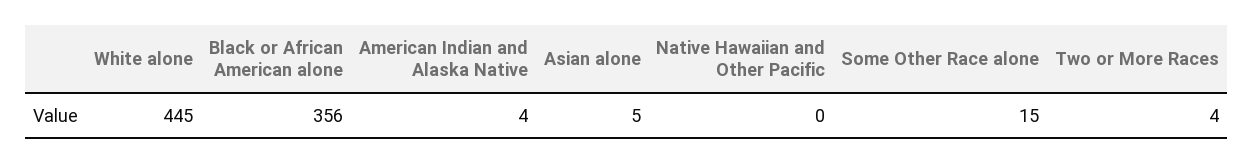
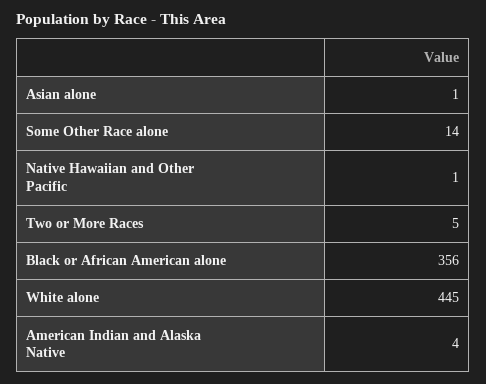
  {
    "White alone": 445,
    "Black or African American alone": 356,
    "American Indian and Alaska Native": 4,
-   "Asian alone": 5,
+   "Asian alone": 1,
-   "Native Hawaiian and Other Pacific": 0,
+   "Native Hawaiian and Other Pacific": 1,
-   "Some Other Race alone": 15,
+   "Some Other Race alone": 14,
-   "Two or More Races": 4
+   "Two or More Races": 5
  }

